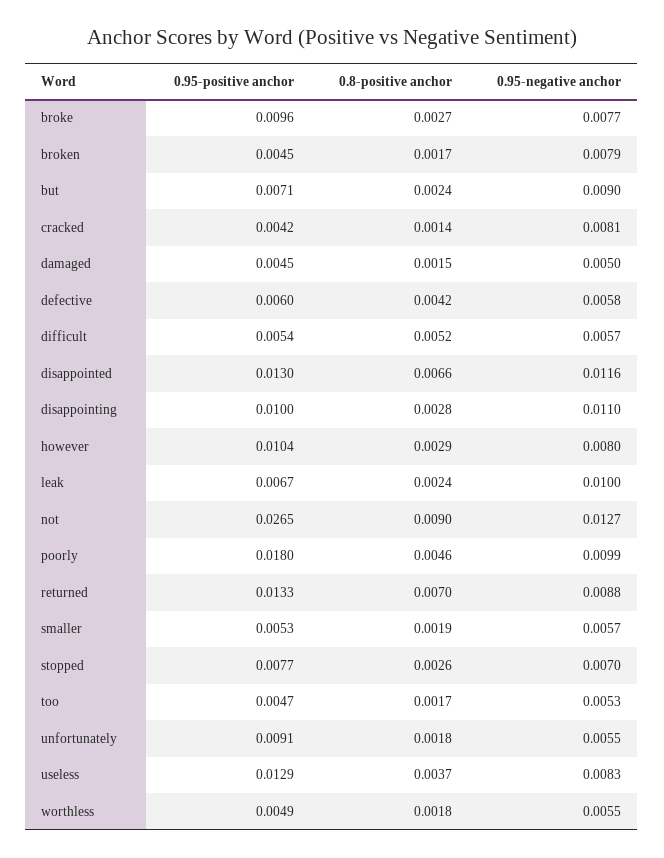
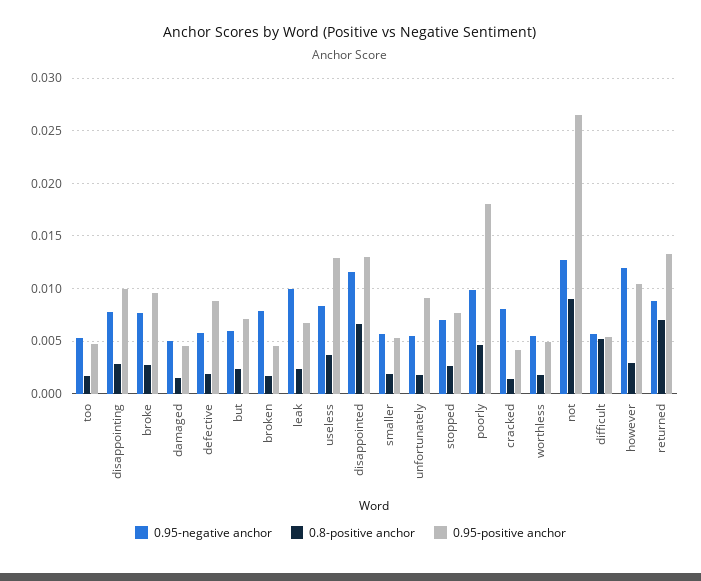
  {
    "0.95-positive anchor": {
      "broke": 0.0096,
      "broken": 0.0045,
      "but": 0.0071,
      "cracked": 0.0042,
      "damaged": 0.0045,
-     "defective": 0.006,
+     "defective": 0.009,
      "difficult": 0.0054,
      "disappointed": 0.013,
      "disappointing": 0.01,
      "however": 0.0104,
      "leak": 0.0067,
      "not": 0.0265,
      "poorly": 0.018,
      "returned": 0.0133,
      "smaller": 0.0053,
      "stopped": 0.0077,
      "too": 0.0047,
      "unfortunately": 0.0091,
      "useless": 0.0129,
      "worthless": 0.0049
    },
    "0.8-positive anchor": {
      "broke": 0.0027,
      "broken": 0.0017,
      "but": 0.0024,
      "cracked": 0.0014,
      "damaged": 0.0015,
-     "defective": 0.0042,
+     "defective": 0.002,
      "difficult": 0.0052,
      "disappointed": 0.0066,
      "disappointing": 0.0028,
      "however": 0.0029,
      "leak": 0.0024,
      "not": 0.009,
      "poorly": 0.0046,
      "returned": 0.007,
      "smaller": 0.0019,
      "stopped": 0.0026,
      "too": 0.0017,
      "unfortunately": 0.0018,
      "useless": 0.0037,
      "worthless": 0.0018
    },
    "0.95-negative anchor": {
      "broke": 0.0077,
      "broken": 0.0079,
-     "but": 0.009,
+     "but": 0.006,
      "cracked": 0.0081,
      "damaged": 0.005,
      "defective": 0.0058,
      "difficult": 0.0057,
      "disappointed": 0.0116,
-     "disappointing": 0.011,
+     "disappointing": 0.008,
-     "however": 0.008,
+     "however": 0.012,
      "leak": 0.01,
      "not": 0.0127,
      "poorly": 0.0099,
      "returned": 0.0088,
      "smaller": 0.0057,
      "stopped": 0.007,
      "too": 0.0053,
      "unfortunately": 0.0055,
      "useless": 0.0083,
      "worthless": 0.0055
    }
  }

